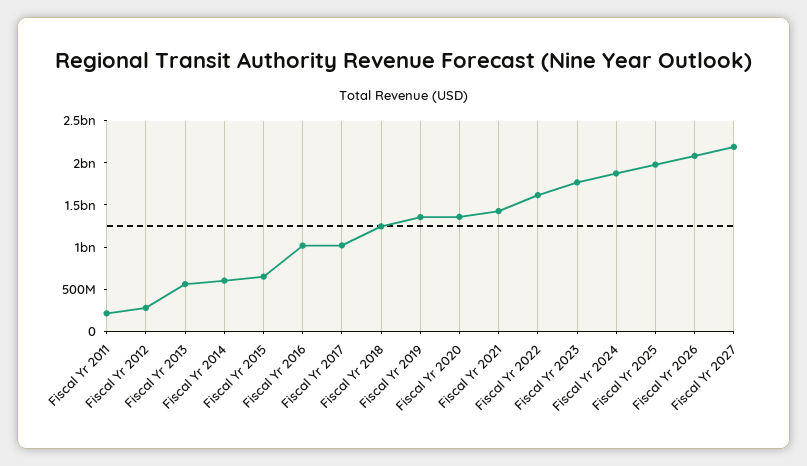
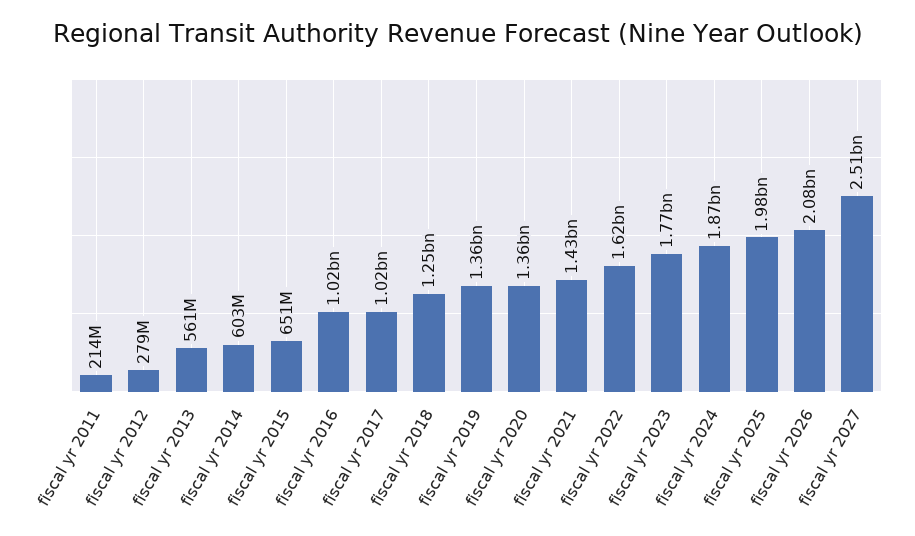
  {
    "Fiscal Yr 2011": 214000000,
    "Fiscal Yr 2012": 279000000,
    "Fiscal Yr 2013": 561000000,
    "Fiscal Yr 2014": 603000000,
    "Fiscal Yr 2015": 651000000,
    "Fiscal Yr 2016": 1020000000,
    "Fiscal Yr 2017": 1020000000,
    "Fiscal Yr 2018": 1250000000,
    "Fiscal Yr 2019": 1360000000,
    "Fiscal Yr 2020": 1360000000,
    "Fiscal Yr 2021": 1430000000,
    "Fiscal Yr 2022": 1620000000,
    "Fiscal Yr 2023": 1770000000,
    "Fiscal Yr 2024": 1870000000,
    "Fiscal Yr 2025": 1980000000,
    "Fiscal Yr 2026": 2080000000,
-   "Fiscal Yr 2027": 2200000000
+   "Fiscal Yr 2027": 2510000000
  }

